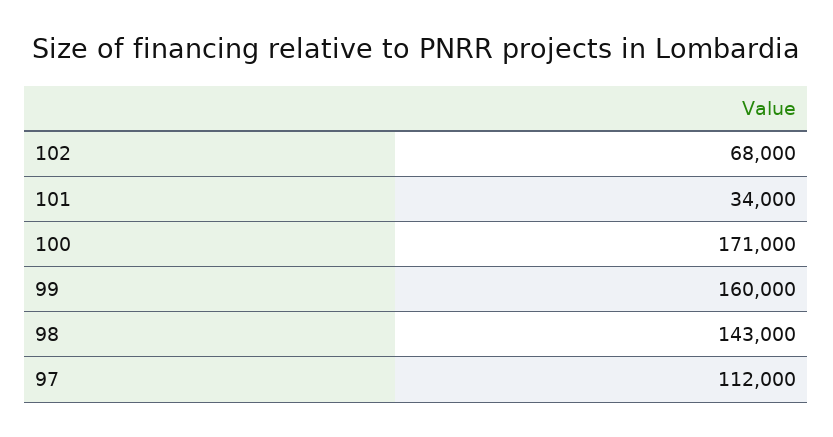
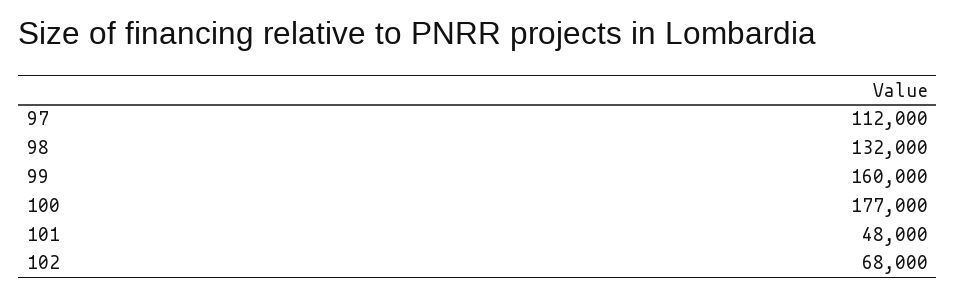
  {
    "102": 68000,
-   "101": 34000,
+   "101": 48000,
-   "100": 171000,
+   "100": 177000,
    "99": 160000,
-   "98": 143000,
+   "98": 132000,
    "97": 112000
  }

